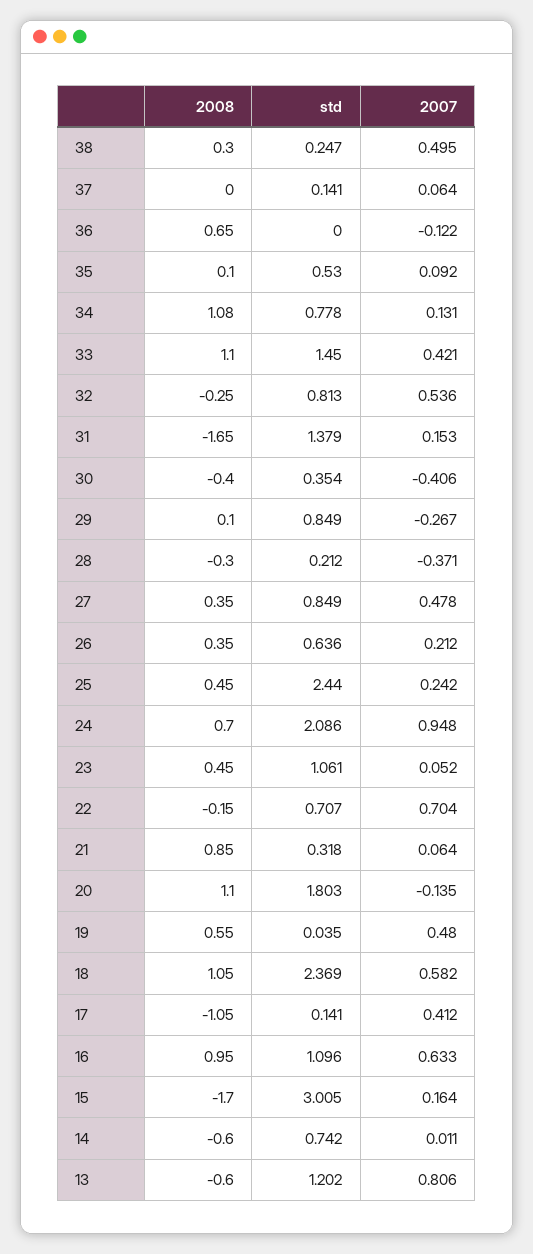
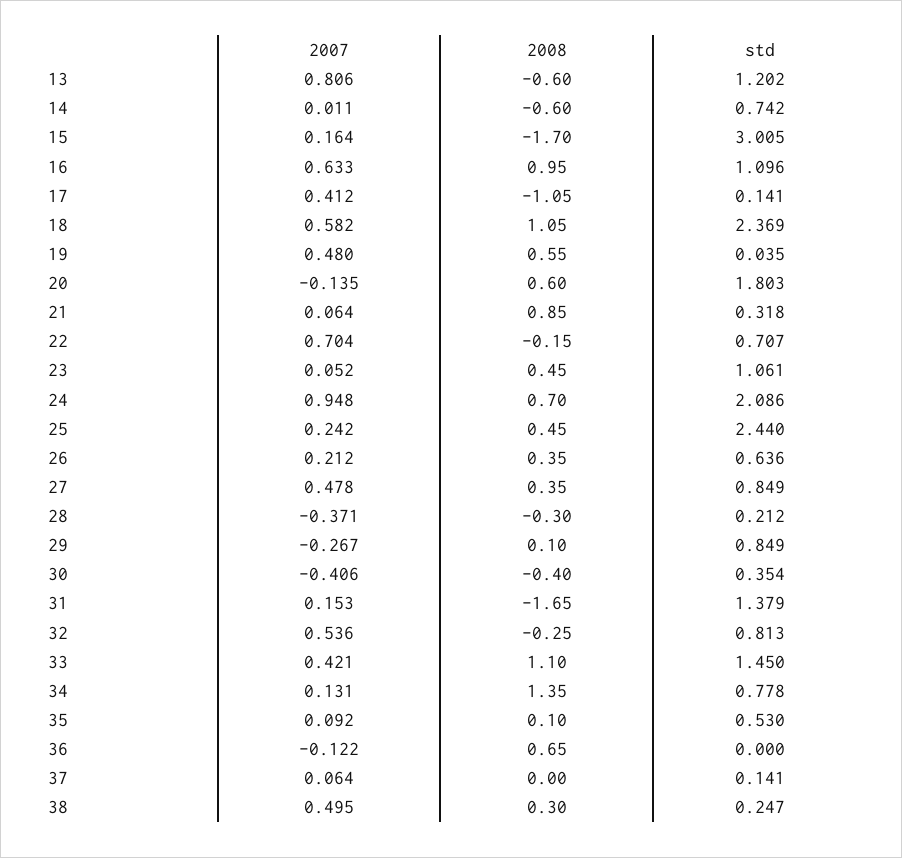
  {
    "2008": {
      "38": 0.3,
      "37": 0,
      "36": 0.65,
      "35": 0.1,
-     "34": 1.08,
+     "34": 1.35,
      "33": 1.1,
      "32": -0.25,
      "31": -1.65,
      "30": -0.4,
      "29": 0.1,
      "28": -0.3,
      "27": 0.35,
      "26": 0.35,
      "25": 0.45,
      "24": 0.7,
      "23": 0.45,
      "22": -0.15,
      "21": 0.85,
-     "20": 1.1,
+     "20": 0.6,
      "19": 0.55,
      "18": 1.05,
      "17": -1.05,
      "16": 0.95,
      "15": -1.7,
      "14": -0.6,
      "13": -0.6
    },
    "std": {
      "38": 0.247,
      "37": 0.141,
      "36": 0,
      "35": 0.53,
      "34": 0.778,
      "33": 1.45,
      "32": 0.813,
      "31": 1.379,
      "30": 0.354,
      "29": 0.849,
      "28": 0.212,
      "27": 0.849,
      "26": 0.636,
      "25": 2.44,
      "24": 2.086,
      "23": 1.061,
      "22": 0.707,
      "21": 0.318,
      "20": 1.803,
      "19": 0.035,
      "18": 2.369,
      "17": 0.141,
      "16": 1.096,
      "15": 3.005,
      "14": 0.742,
      "13": 1.202
    },
    "2007": {
      "38": 0.495,
      "37": 0.064,
      "36": -0.122,
      "35": 0.092,
      "34": 0.131,
      "33": 0.421,
      "32": 0.536,
      "31": 0.153,
      "30": -0.406,
      "29": -0.267,
      "28": -0.371,
      "27": 0.478,
      "26": 0.212,
      "25": 0.242,
      "24": 0.948,
      "23": 0.052,
      "22": 0.704,
      "21": 0.064,
      "20": -0.135,
      "19": 0.48,
      "18": 0.582,
      "17": 0.412,
      "16": 0.633,
      "15": 0.164,
      "14": 0.011,
      "13": 0.806
    }
  }

